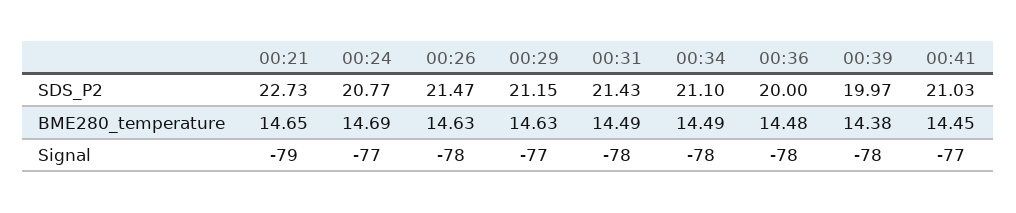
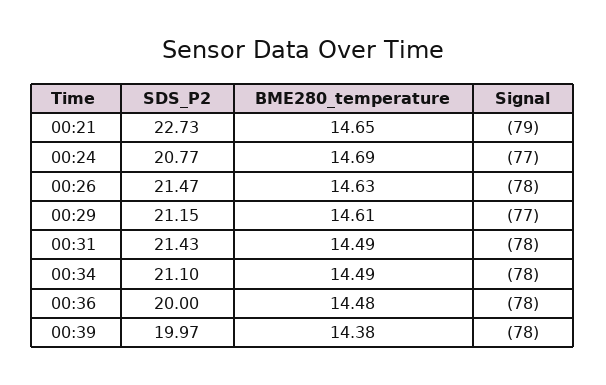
  {
    "00:21": {
      "SDS_P2": 22.73,
      "BME280_temperature": 14.65,
      "Signal": -79
    },
    "00:24": {
      "SDS_P2": 20.77,
      "BME280_temperature": 14.69,
      "Signal": -77
    },
    "00:26": {
      "SDS_P2": 21.47,
      "BME280_temperature": 14.63,
      "Signal": -78
    },
    "00:29": {
      "SDS_P2": 21.15,
-     "BME280_temperature": 14.63,
+     "BME280_temperature": 14.61,
      "Signal": -77
    },
    "00:31": {
      "SDS_P2": 21.43,
      "BME280_temperature": 14.49,
      "Signal": -78
    },
    "00:34": {
      "SDS_P2": 21.1,
      "BME280_temperature": 14.49,
      "Signal": -78
    },
    "00:36": {
      "SDS_P2": 20,
      "BME280_temperature": 14.48,
      "Signal": -78
    },
    "00:39": {
      "SDS_P2": 19.97,
      "BME280_temperature": 14.38,
      "Signal": -78
-   },
+   }
-   "00:41": {
-     "SDS_P2": 21.03,
-     "BME280_temperature": 14.45,
-     "Signal": -77
-   }
  }

